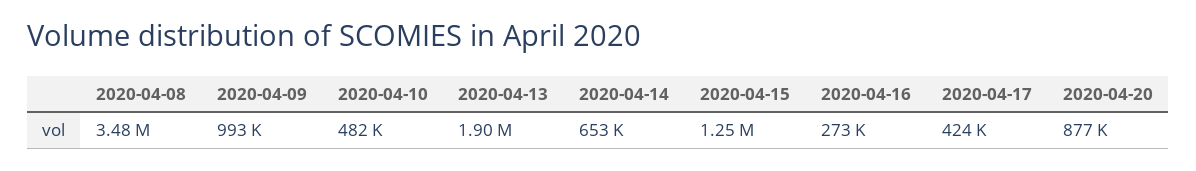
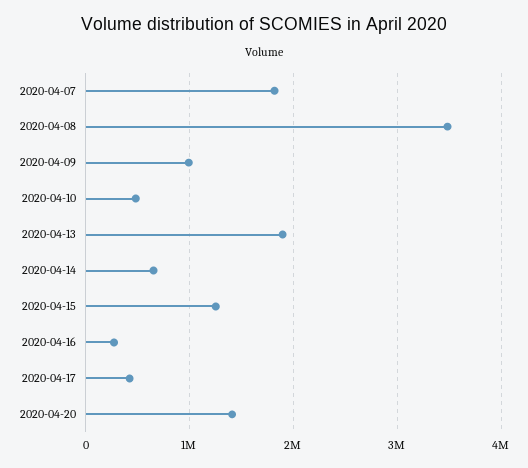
  {
    "2020-04-08": 3480000,
    "2020-04-09": 993000,
    "2020-04-10": 482000,
    "2020-04-13": 1900000,
    "2020-04-14": 653000,
    "2020-04-15": 1250000,
    "2020-04-16": 273000,
    "2020-04-17": 424000,
-   "2020-04-20": 877000
+   "2020-04-20": 1400000,
+   "2020-04-07": 1800000
  }

